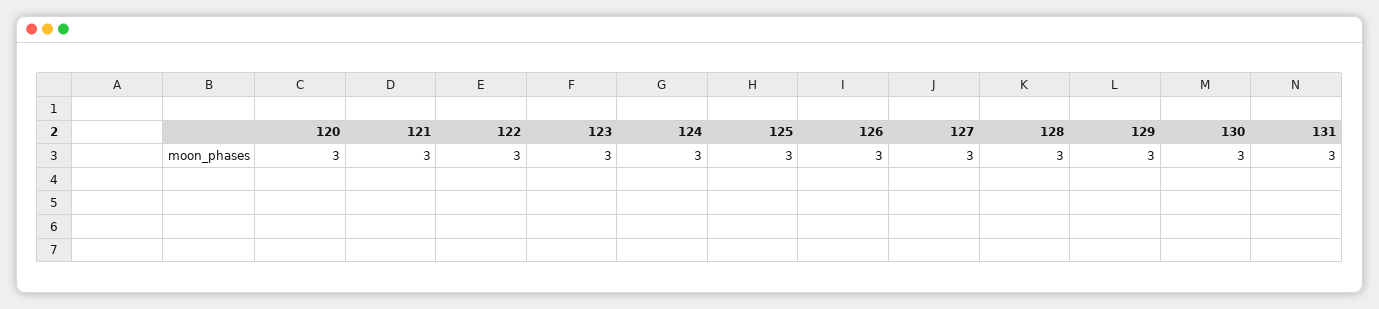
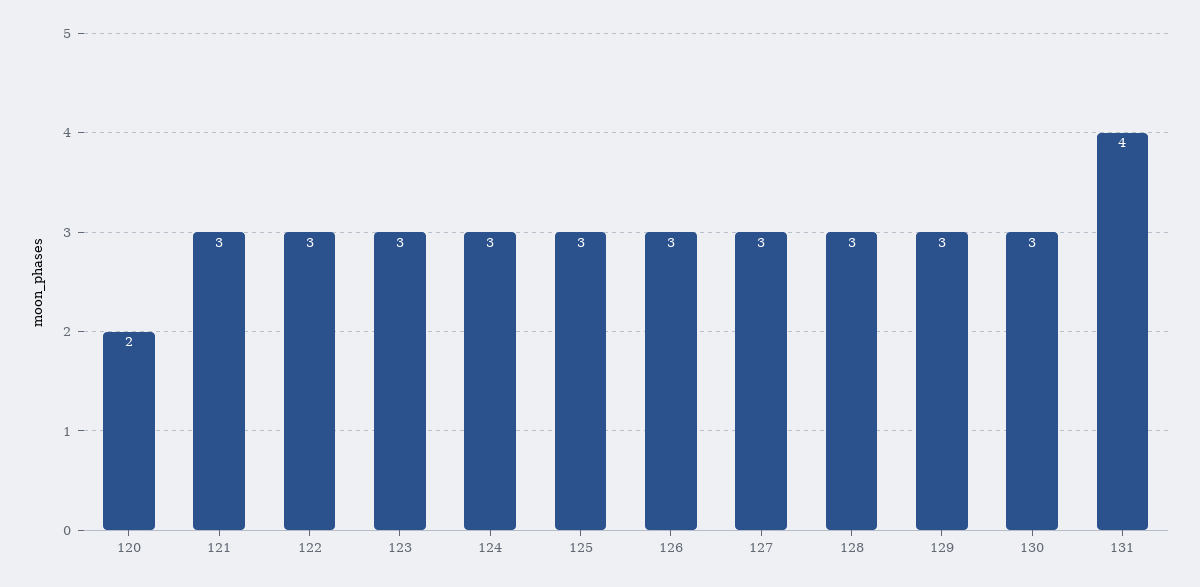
  {
-   "120": 3,
+   "120": 2,
    "121": 3,
    "122": 3,
    "123": 3,
    "124": 3,
    "125": 3,
    "126": 3,
    "127": 3,
    "128": 3,
    "129": 3,
    "130": 3,
-   "131": 3
+   "131": 4
  }

